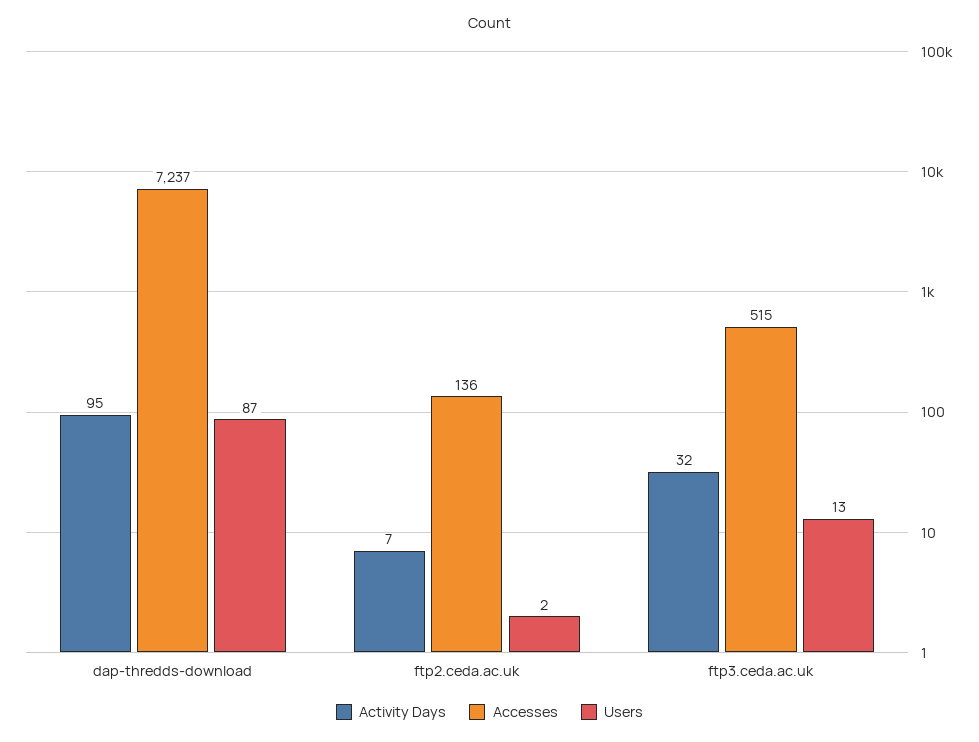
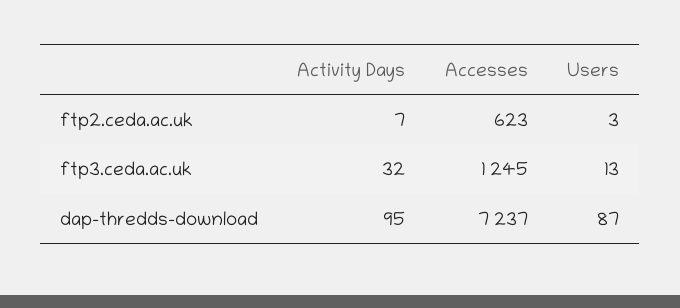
  {
    "Activity Days": {
      "dap-thredds-download": 95,
      "ftp2.ceda.ac.uk": 7,
      "ftp3.ceda.ac.uk": 32
    },
    "Accesses": {
      "dap-thredds-download": 7237,
-     "ftp2.ceda.ac.uk": 136,
+     "ftp2.ceda.ac.uk": 623,
-     "ftp3.ceda.ac.uk": 515
+     "ftp3.ceda.ac.uk": 1245
    },
    "Users": {
      "dap-thredds-download": 87,
-     "ftp2.ceda.ac.uk": 2,
+     "ftp2.ceda.ac.uk": 3,
      "ftp3.ceda.ac.uk": 13
    }
  }

